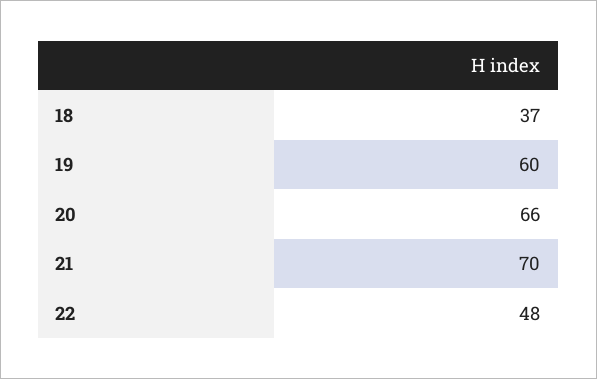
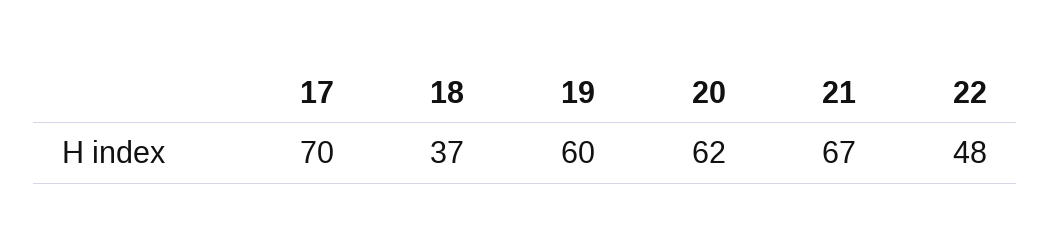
  {
    "18": 37,
    "19": 60,
-   "20": 66,
+   "20": 62,
-   "21": 70,
+   "21": 67,
-   "22": 48
+   "22": 48,
+   "17": 70
  }

